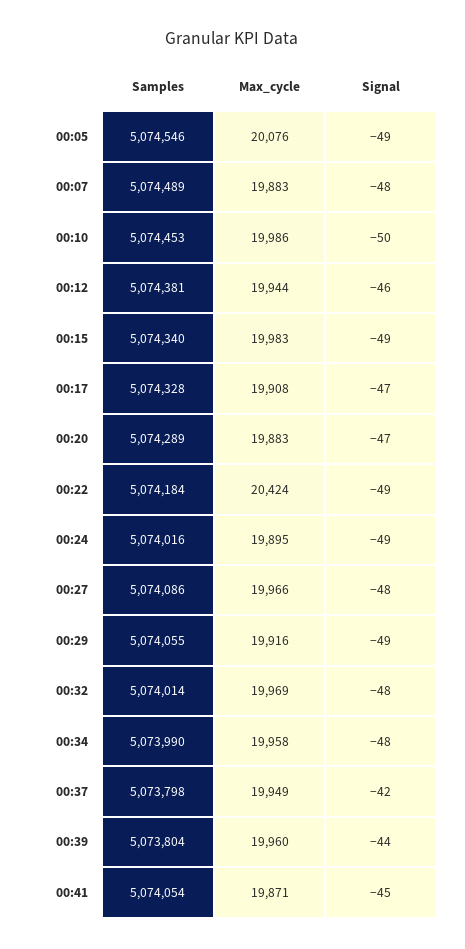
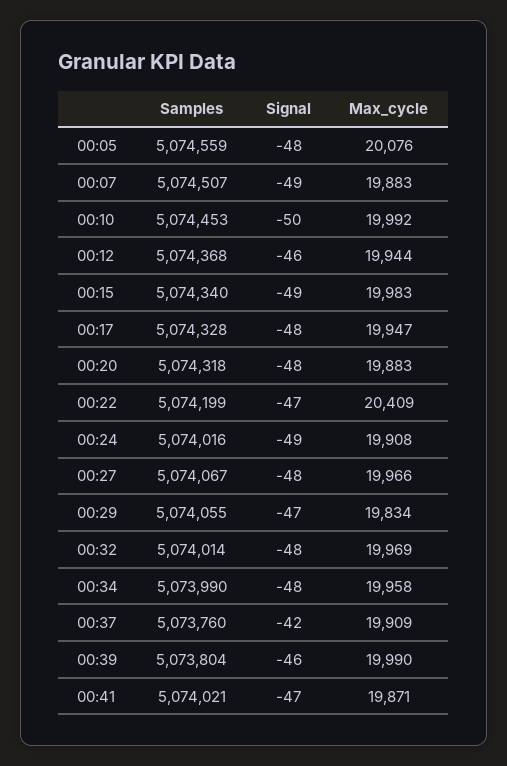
  {
    "Samples": {
-     "00:05": 5074546,
+     "00:05": 5074559,
-     "00:07": 5074489,
+     "00:07": 5074507,
      "00:10": 5074453,
-     "00:12": 5074381,
+     "00:12": 5074368,
      "00:15": 5074340,
      "00:17": 5074328,
-     "00:20": 5074289,
+     "00:20": 5074318,
-     "00:22": 5074184,
+     "00:22": 5074199,
      "00:24": 5074016,
-     "00:27": 5074086,
+     "00:27": 5074067,
      "00:29": 5074055,
      "00:32": 5074014,
      "00:34": 5073990,
-     "00:37": 5073798,
+     "00:37": 5073760,
      "00:39": 5073804,
-     "00:41": 5074054
+     "00:41": 5074021
    },
    "Max_cycle": {
      "00:05": 20076,
      "00:07": 19883,
-     "00:10": 19986,
+     "00:10": 19992,
      "00:12": 19944,
      "00:15": 19983,
-     "00:17": 19908,
+     "00:17": 19947,
      "00:20": 19883,
-     "00:22": 20424,
+     "00:22": 20409,
-     "00:24": 19895,
+     "00:24": 19908,
      "00:27": 19966,
-     "00:29": 19916,
+     "00:29": 19834,
      "00:32": 19969,
      "00:34": 19958,
-     "00:37": 19949,
+     "00:37": 19909,
-     "00:39": 19960,
+     "00:39": 19990,
      "00:41": 19871
    },
    "Signal": {
-     "00:05": -49,
+     "00:05": -48,
-     "00:07": -48,
+     "00:07": -49,
      "00:10": -50,
      "00:12": -46,
      "00:15": -49,
-     "00:17": -47,
+     "00:17": -48,
-     "00:20": -47,
+     "00:20": -48,
-     "00:22": -49,
+     "00:22": -47,
      "00:24": -49,
      "00:27": -48,
-     "00:29": -49,
+     "00:29": -47,
      "00:32": -48,
      "00:34": -48,
      "00:37": -42,
-     "00:39": -44,
+     "00:39": -46,
-     "00:41": -45
+     "00:41": -47
    }
  }

